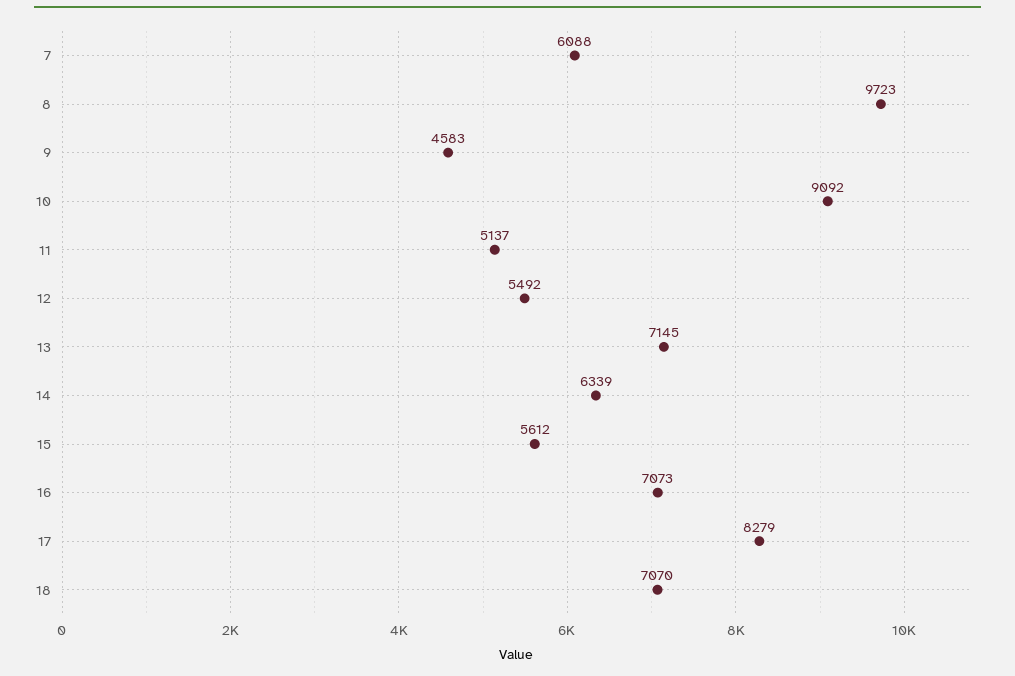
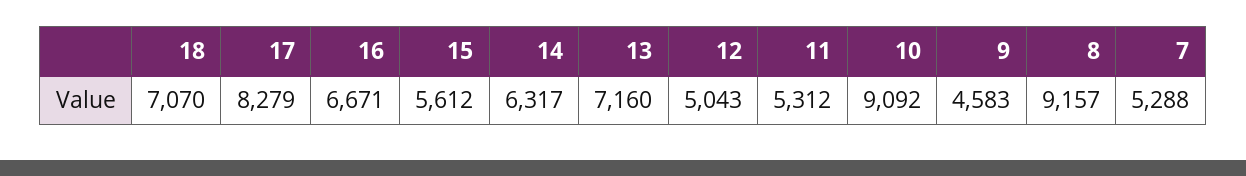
  {
-   "7": 6088,
+   "7": 5288,
-   "8": 9723,
+   "8": 9157,
    "9": 4583,
    "10": 9092,
-   "11": 5137,
+   "11": 5312,
-   "12": 5492,
+   "12": 5043,
-   "13": 7145,
+   "13": 7160,
-   "14": 6339,
+   "14": 6317,
    "15": 5612,
-   "16": 7073,
+   "16": 6671,
    "17": 8279,
    "18": 7070
  }

